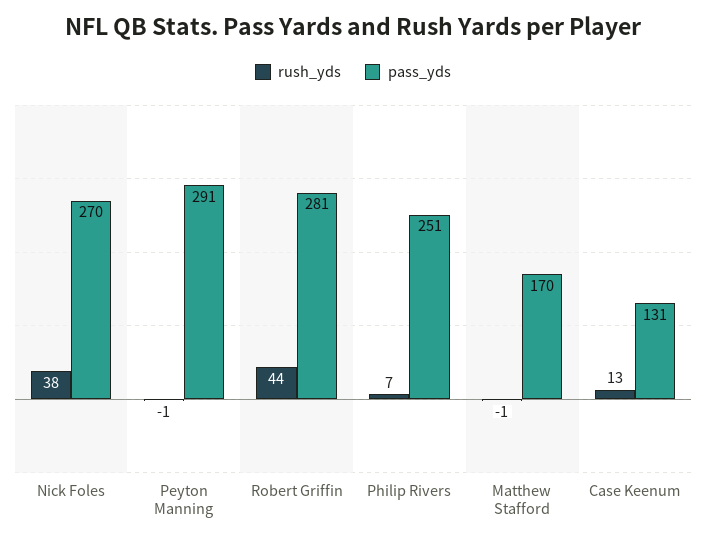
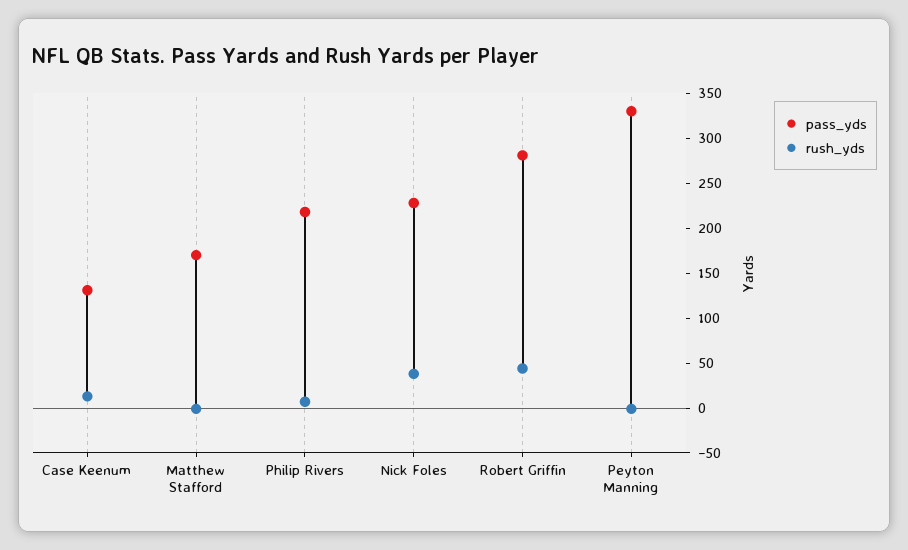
  {
    "rush_yds": {
      "Nick Foles": 38,
      "Peyton Manning": -1,
      "Robert Griffin": 44,
      "Philip Rivers": 7,
      "Matthew Stafford": -1,
      "Case Keenum": 13
    },
    "pass_yds": {
-     "Nick Foles": 270,
+     "Nick Foles": 230,
-     "Peyton Manning": 291,
+     "Peyton Manning": 330,
      "Robert Griffin": 281,
-     "Philip Rivers": 251,
+     "Philip Rivers": 220,
      "Matthew Stafford": 170,
      "Case Keenum": 131
    }
  }

